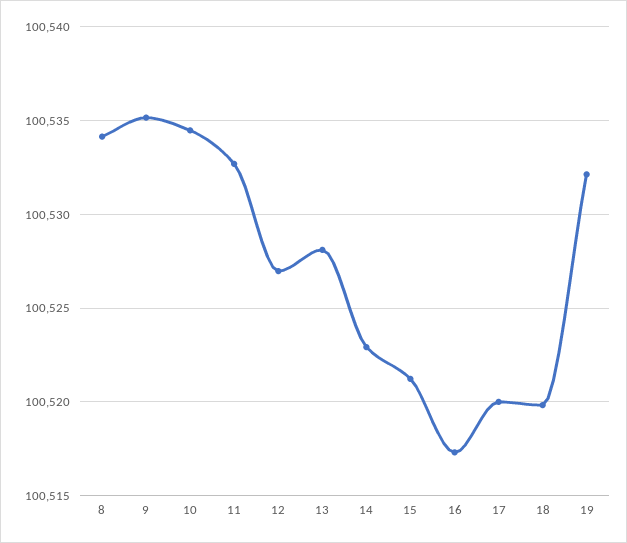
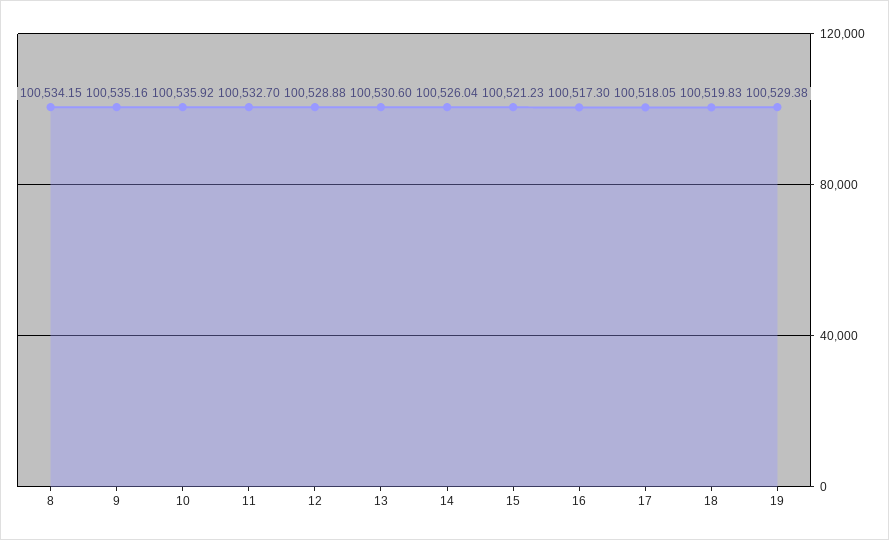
  {
    "8": 100534.15,
    "9": 100535.16,
-   "10": 100534.5,
+   "10": 100535.92,
    "11": 100532.7,
-   "12": 100527,
+   "12": 100528.88,
-   "13": 100528,
+   "13": 100530.6,
-   "14": 100523,
+   "14": 100526.04,
    "15": 100521.23,
    "16": 100517.3,
-   "17": 100520,
+   "17": 100518.05,
    "18": 100519.83,
-   "19": 100532
+   "19": 100529.38
  }

